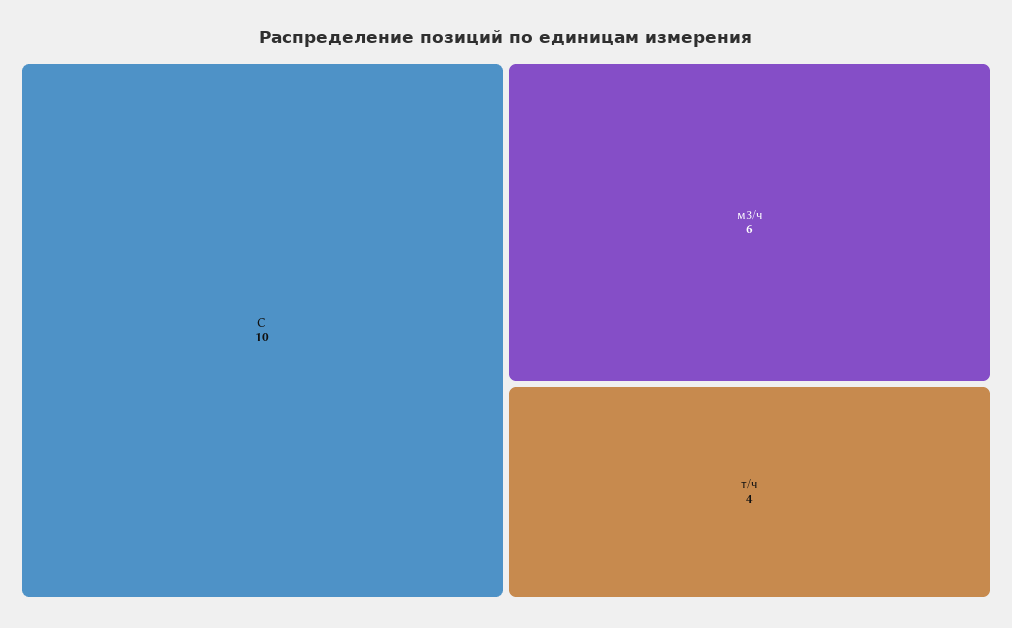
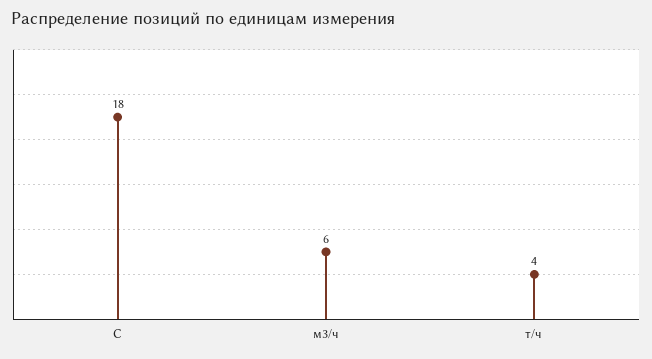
  {
-   "C": 10,
+   "C": 18,
    "м3/ч": 6,
    "т/ч": 4
  }

